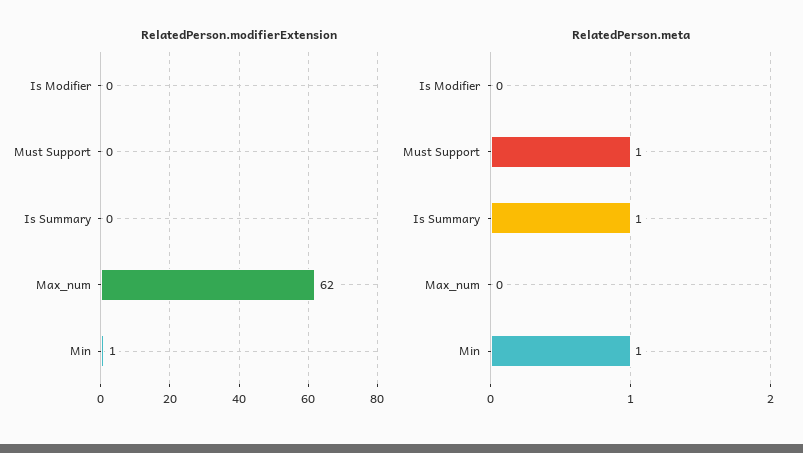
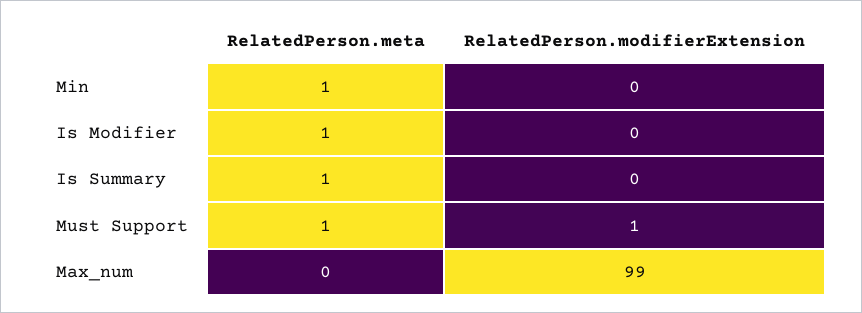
  {
    "RelatedPerson.modifierExtension": {
      "Is Modifier": 0,
-     "Must Support": 0,
+     "Must Support": 1,
      "Is Summary": 0,
-     "Max_num": 62,
+     "Max_num": 99,
-     "Min": 1
+     "Min": 0
    },
    "RelatedPerson.meta": {
-     "Is Modifier": 0,
+     "Is Modifier": 1,
      "Must Support": 1,
      "Is Summary": 1,
      "Max_num": 0,
      "Min": 1
    }
  }

